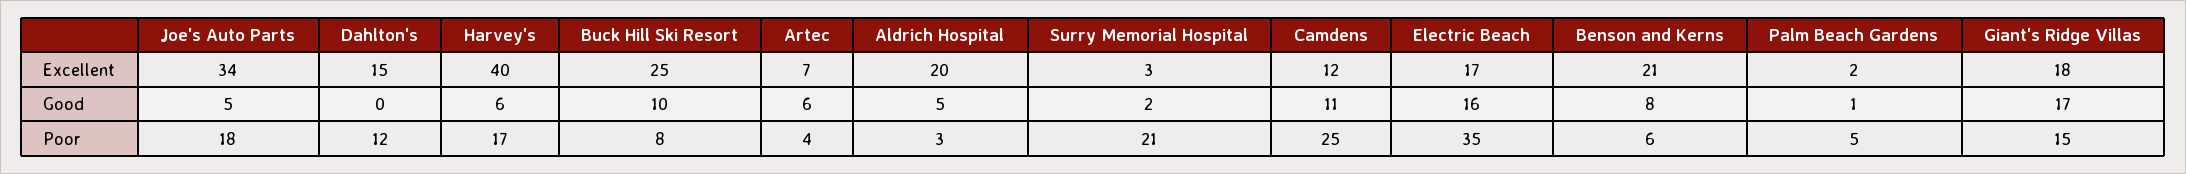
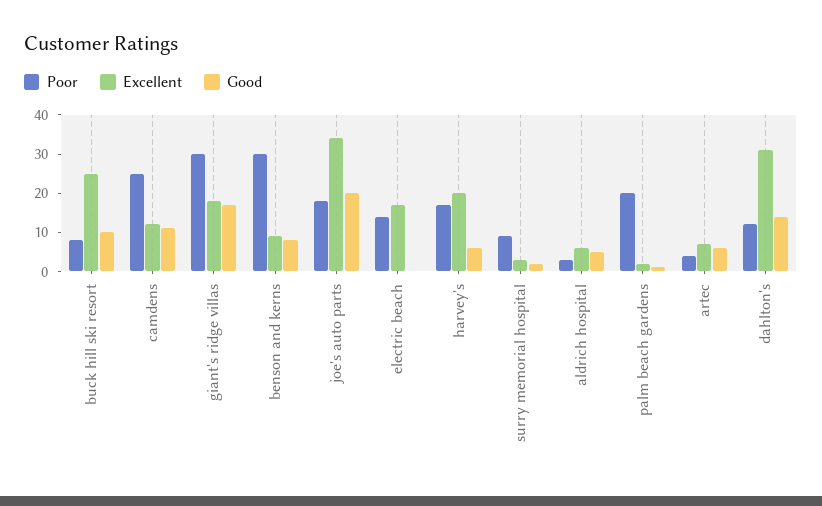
  {
    "Excellent": {
      "Joe's Auto Parts": 34,
-     "Dahlton's": 15,
+     "Dahlton's": 30,
-     "Harvey's": 40,
+     "Harvey's": 20,
      "Buck Hill Ski Resort": 25,
      "Artec": 7,
-     "Aldrich Hospital": 20,
+     "Aldrich Hospital": 5,
      "Surry Memorial Hospital": 3,
      "Camdens": 12,
      "Electric Beach": 17,
-     "Benson and Kerns": 21,
+     "Benson and Kerns": 10,
      "Palm Beach Gardens": 2,
      "Giant's Ridge Villas": 18
    },
    "Good": {
-     "Joe's Auto Parts": 5,
+     "Joe's Auto Parts": 20,
-     "Dahlton's": 0,
+     "Dahlton's": 15,
      "Harvey's": 6,
      "Buck Hill Ski Resort": 10,
      "Artec": 6,
      "Aldrich Hospital": 5,
      "Surry Memorial Hospital": 2,
      "Camdens": 11,
-     "Electric Beach": 16,
+     "Electric Beach": 0,
      "Benson and Kerns": 8,
      "Palm Beach Gardens": 1,
      "Giant's Ridge Villas": 17
    },
    "Poor": {
      "Joe's Auto Parts": 18,
      "Dahlton's": 12,
      "Harvey's": 17,
      "Buck Hill Ski Resort": 8,
      "Artec": 4,
      "Aldrich Hospital": 3,
-     "Surry Memorial Hospital": 21,
+     "Surry Memorial Hospital": 10,
      "Camdens": 25,
-     "Electric Beach": 35,
+     "Electric Beach": 15,
-     "Benson and Kerns": 6,
+     "Benson and Kerns": 30,
-     "Palm Beach Gardens": 5,
+     "Palm Beach Gardens": 20,
-     "Giant's Ridge Villas": 15
+     "Giant's Ridge Villas": 30
    }
  }

